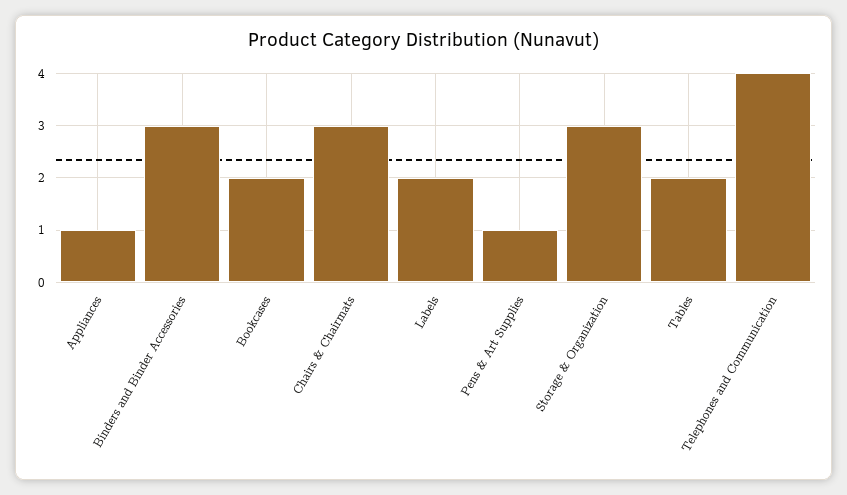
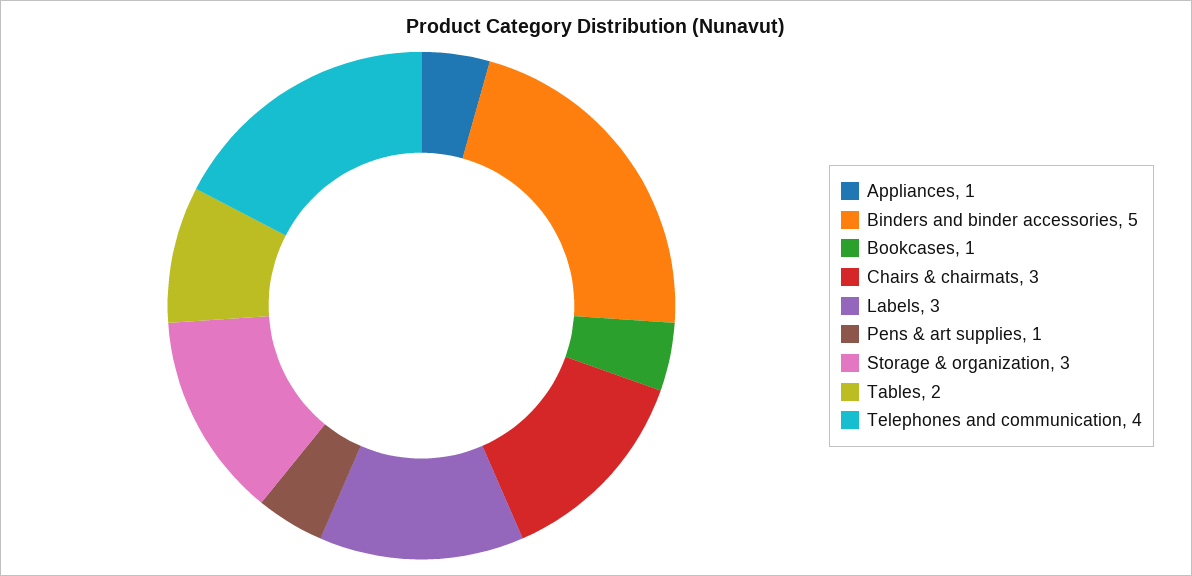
  {
    "Appliances": 1,
-   "Binders and Binder Accessories": 3,
+   "Binders and Binder Accessories": 5,
-   "Bookcases": 2,
+   "Bookcases": 1,
    "Chairs & Chairmats": 3,
-   "Labels": 2,
+   "Labels": 3,
    "Pens & Art Supplies": 1,
    "Storage & Organization": 3,
    "Tables": 2,
    "Telephones and Communication": 4
  }

